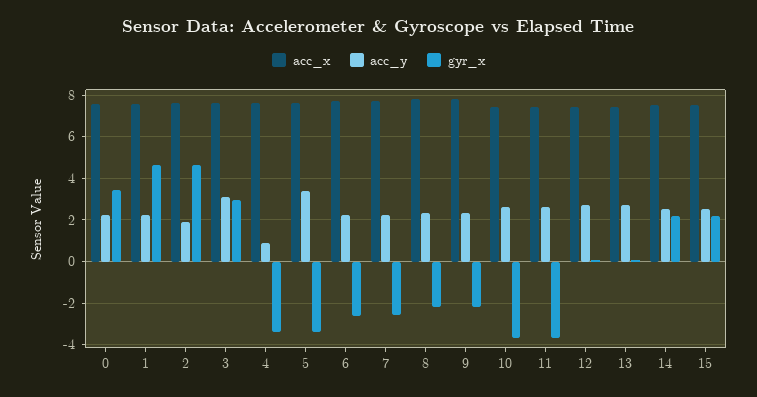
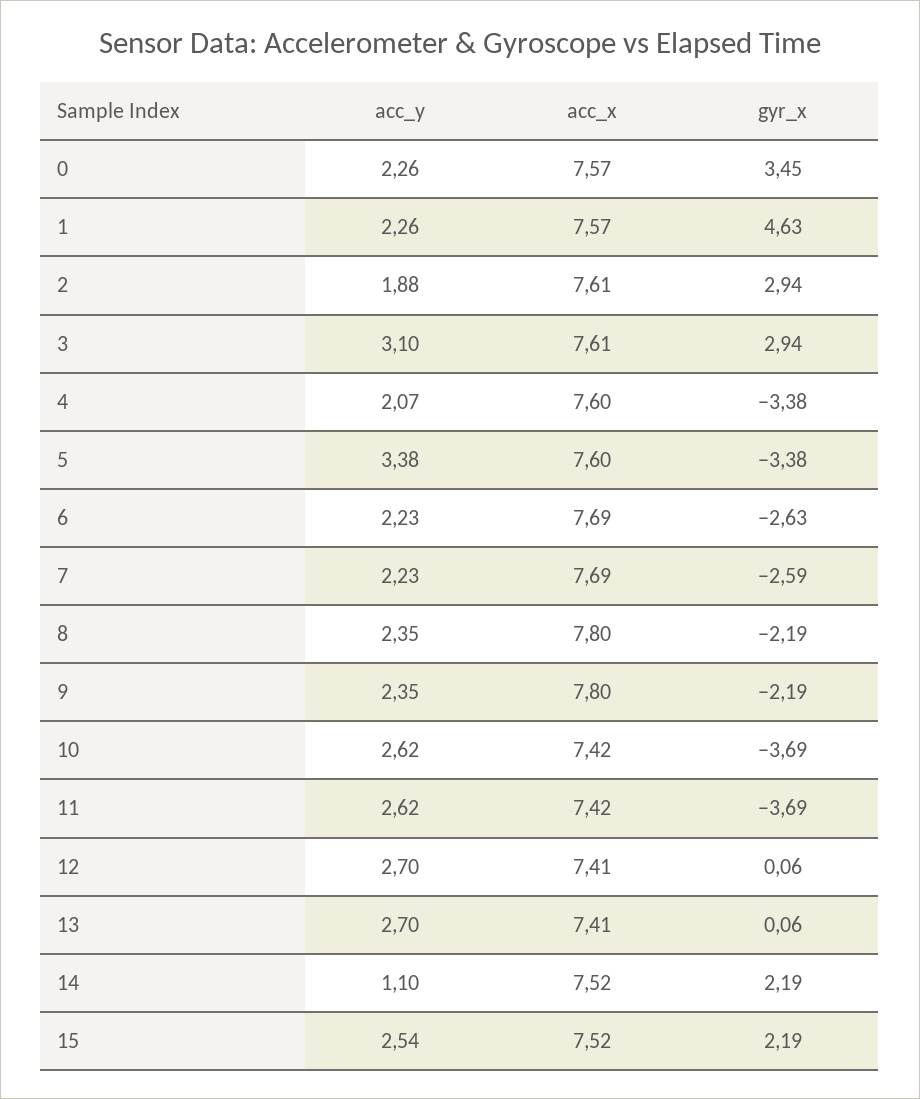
  {
    "acc_x": {
      "0": 7.57,
      "1": 7.57,
      "2": 7.61,
      "3": 7.61,
      "4": 7.6,
      "5": 7.6,
      "6": 7.69,
      "7": 7.69,
      "8": 7.8,
      "9": 7.8,
      "10": 7.42,
      "11": 7.42,
      "12": 7.41,
      "13": 7.41,
      "14": 7.52,
      "15": 7.52
    },
    "acc_y": {
      "0": 2.26,
      "1": 2.26,
      "2": 1.88,
      "3": 3.1,
-     "4": 1,
+     "4": 2.07,
      "5": 3.38,
      "6": 2.23,
      "7": 2.23,
      "8": 2.35,
      "9": 2.35,
      "10": 2.62,
      "11": 2.62,
      "12": 2.7,
      "13": 2.7,
-     "14": 2.5,
+     "14": 1.1,
      "15": 2.54
    },
    "gyr_x": {
      "0": 3.45,
      "1": 4.63,
-     "2": 4.5,
+     "2": 2.94,
      "3": 2.94,
      "4": -3.38,
      "5": -3.38,
      "6": -2.63,
      "7": -2.59,
      "8": -2.19,
      "9": -2.19,
      "10": -3.69,
      "11": -3.69,
      "12": 0.06,
      "13": 0.06,
      "14": 2.19,
      "15": 2.19
    }
  }

